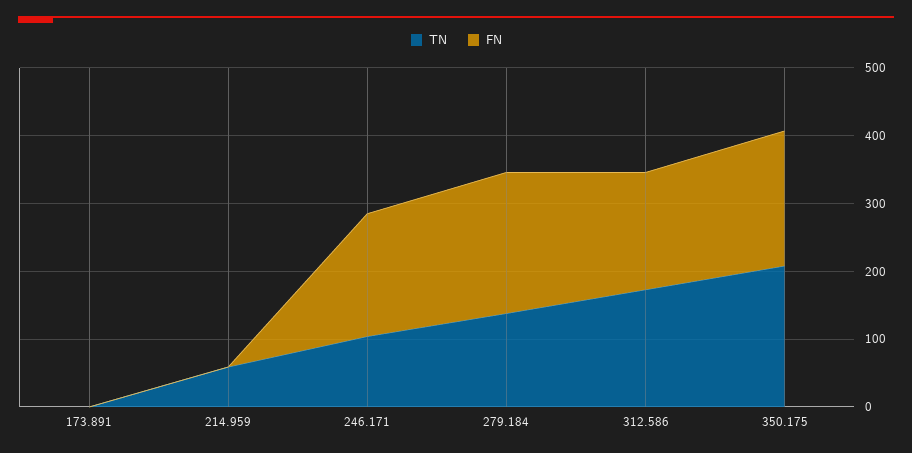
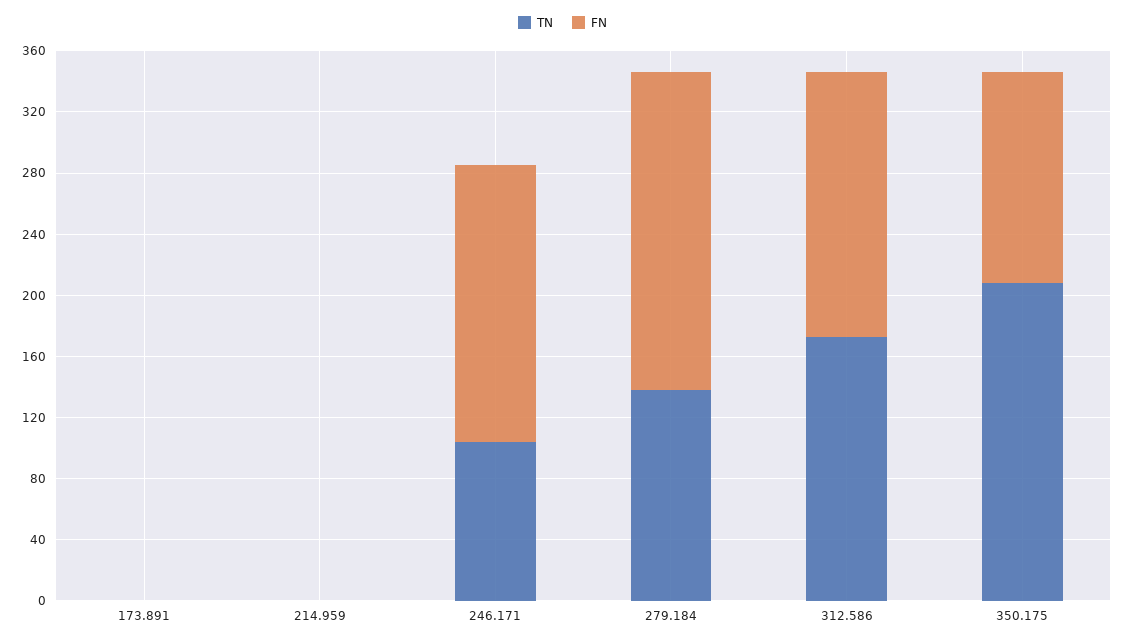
  {
    "TN": {
      "173.891": 0,
-     "214.959": 60,
+     "214.959": 0,
      "246.171": 100,
      "279.184": 140,
      "312.586": 170,
      "350.175": 210
    },
    "FN": {
      "173.891": 0,
      "214.959": 0,
      "246.171": 180,
      "279.184": 210,
      "312.586": 170,
-     "350.175": 200
+     "350.175": 140
    }
  }

